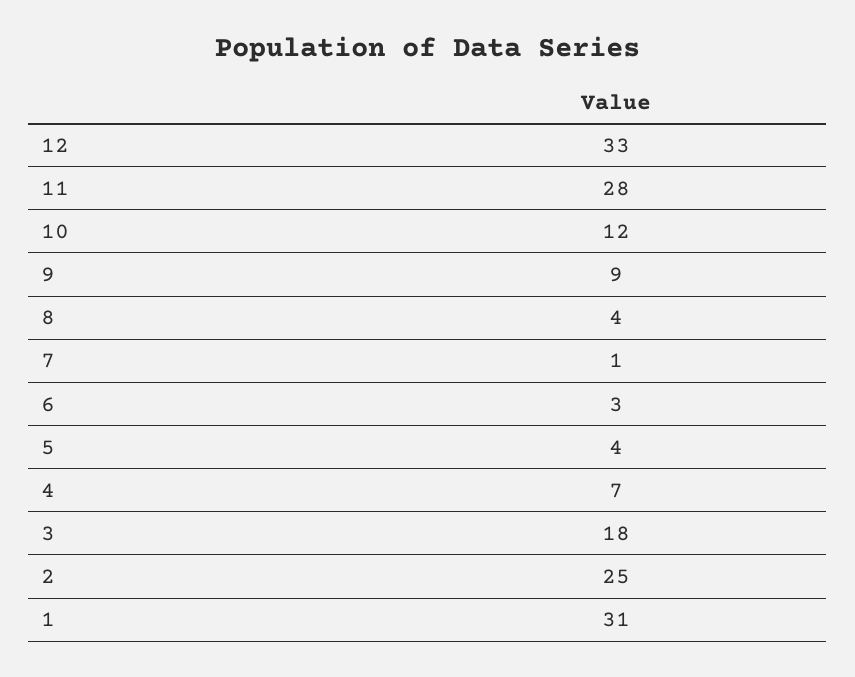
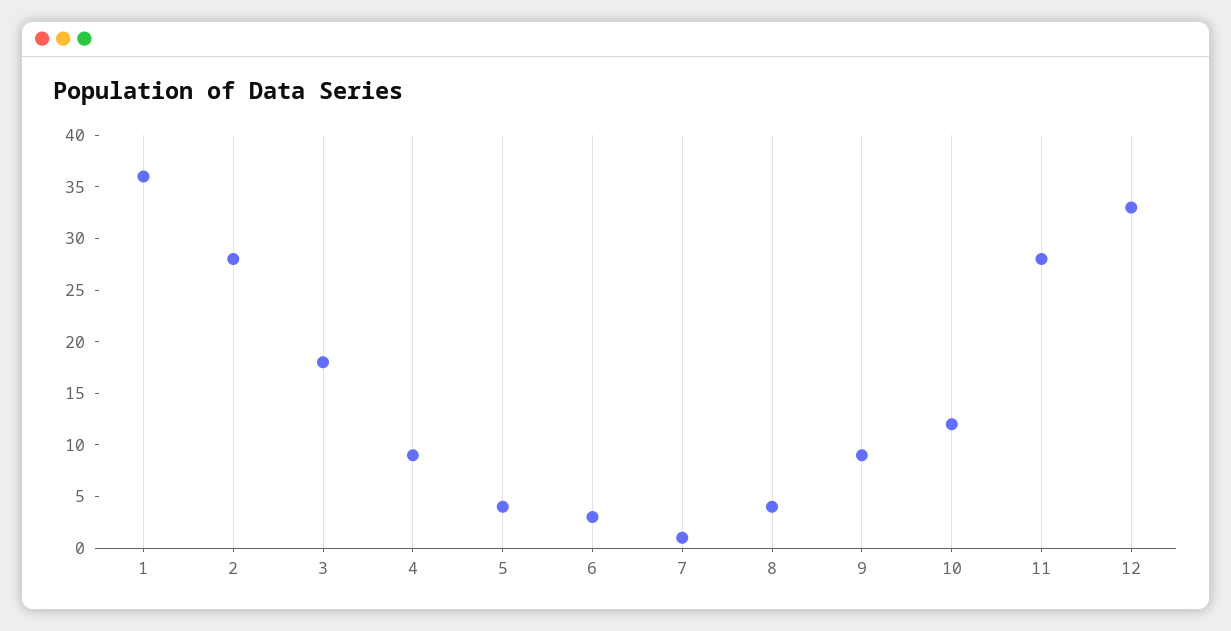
  {
    "12": 33,
    "11": 28,
    "10": 12,
    "9": 9,
    "8": 4,
    "7": 1,
    "6": 3,
    "5": 4,
-   "4": 7,
+   "4": 9,
    "3": 18,
-   "2": 25,
+   "2": 28,
-   "1": 31
+   "1": 36
  }

